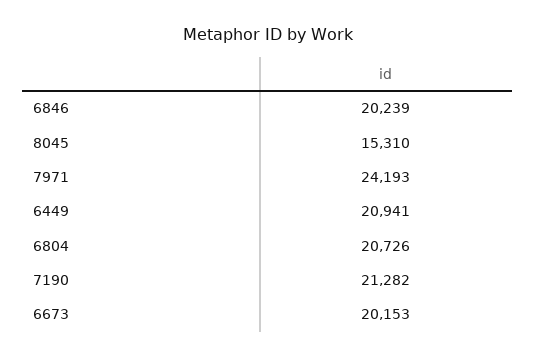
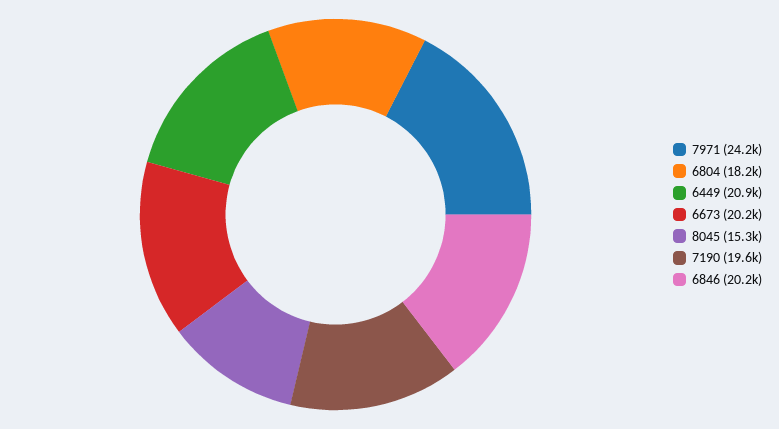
  {
    "6846": 20239,
    "8045": 15310,
    "7971": 24193,
    "6449": 20941,
-   "6804": 20726,
+   "6804": 18200,
-   "7190": 21282,
+   "7190": 19600,
    "6673": 20153
  }

